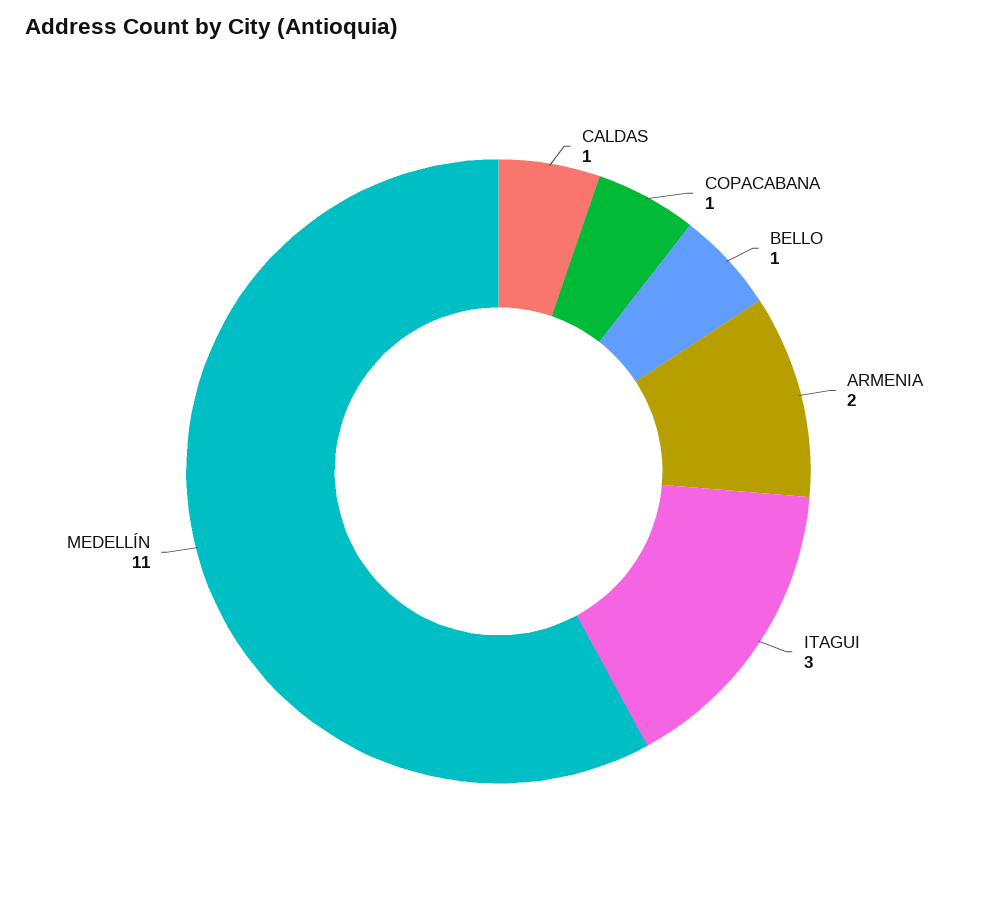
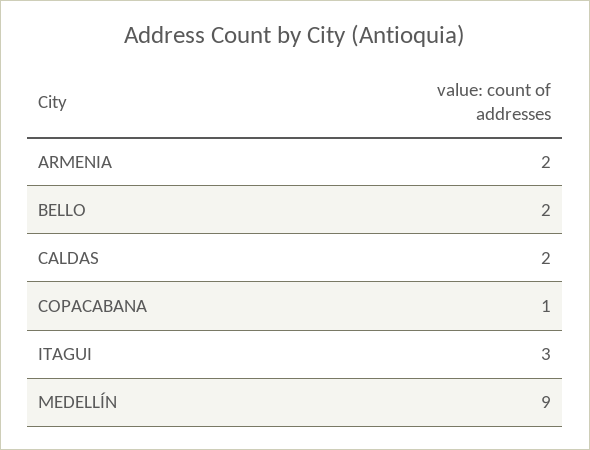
  {
-   "CALDAS": 1,
+   "CALDAS": 2,
    "COPACABANA": 1,
-   "BELLO": 1,
+   "BELLO": 2,
    "ARMENIA": 2,
    "ITAGUI": 3,
-   "MEDELLÍN": 11
+   "MEDELLÍN": 9
  }

